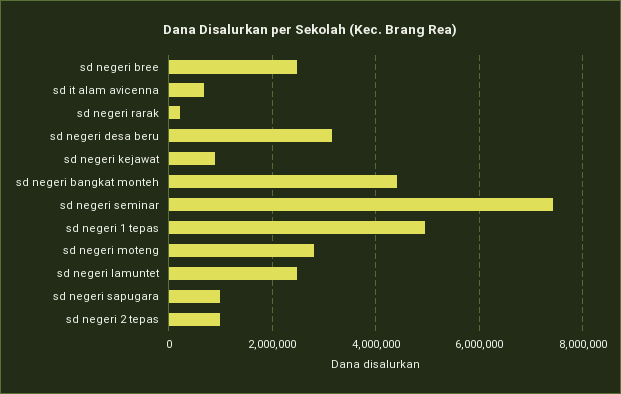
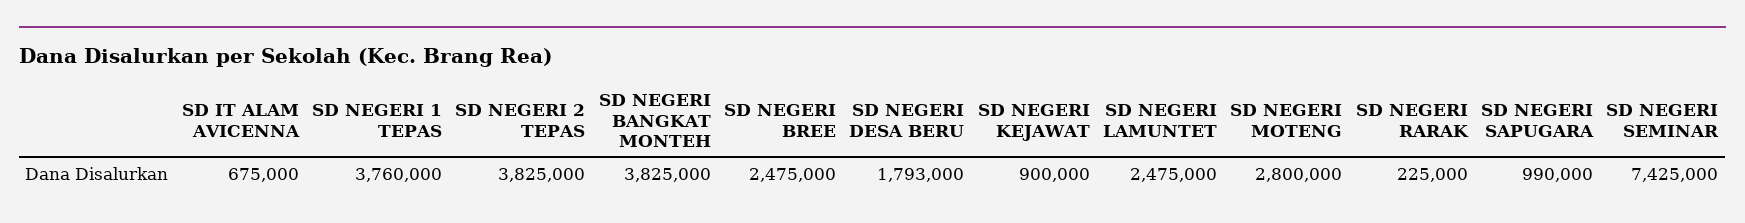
  {
    "sd negeri bree": 2475000,
    "sd it alam avicenna": 675000,
    "sd negeri rarak": 225000,
-   "sd negeri desa beru": 3200000,
+   "sd negeri desa beru": 1793000,
    "sd negeri kejawat": 900000,
-   "sd negeri bangkat monteh": 4400000,
+   "sd negeri bangkat monteh": 3825000,
    "sd negeri seminar": 7425000,
-   "sd negeri 1 tepas": 5000000,
+   "sd negeri 1 tepas": 3760000,
    "sd negeri moteng": 2800000,
    "sd negeri lamuntet": 2475000,
    "sd negeri sapugara": 990000,
-   "sd negeri 2 tepas": 1000000
+   "sd negeri 2 tepas": 3825000
  }

